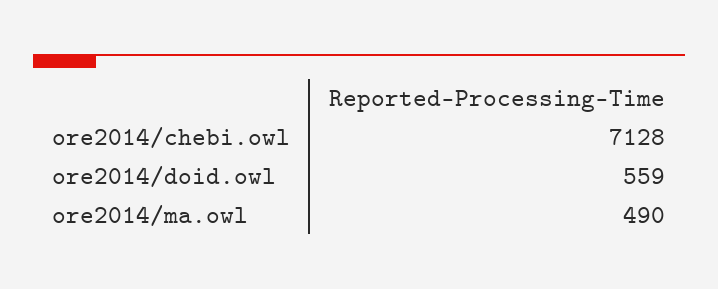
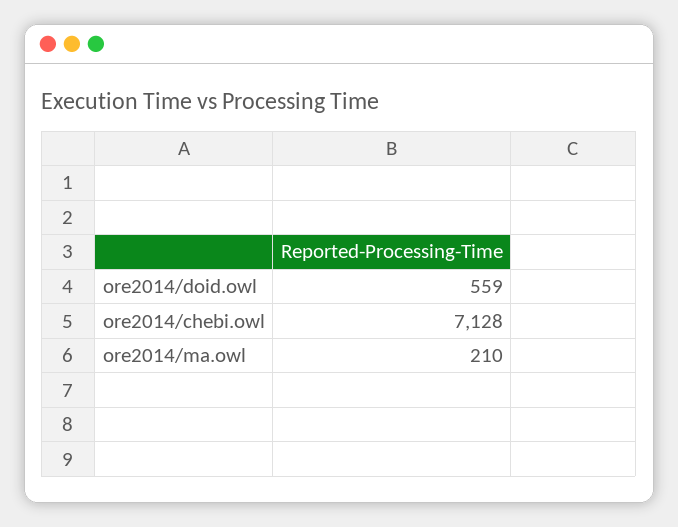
  {
    "ore2014/chebi.owl": 7128,
    "ore2014/doid.owl": 559,
-   "ore2014/ma.owl": 490
+   "ore2014/ma.owl": 210
  }

